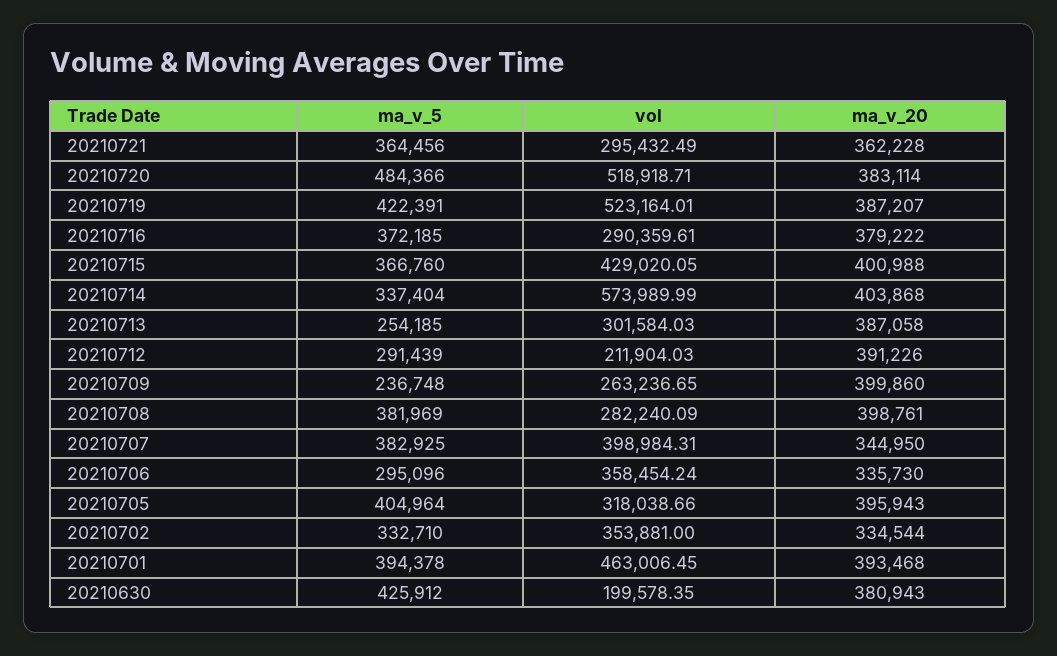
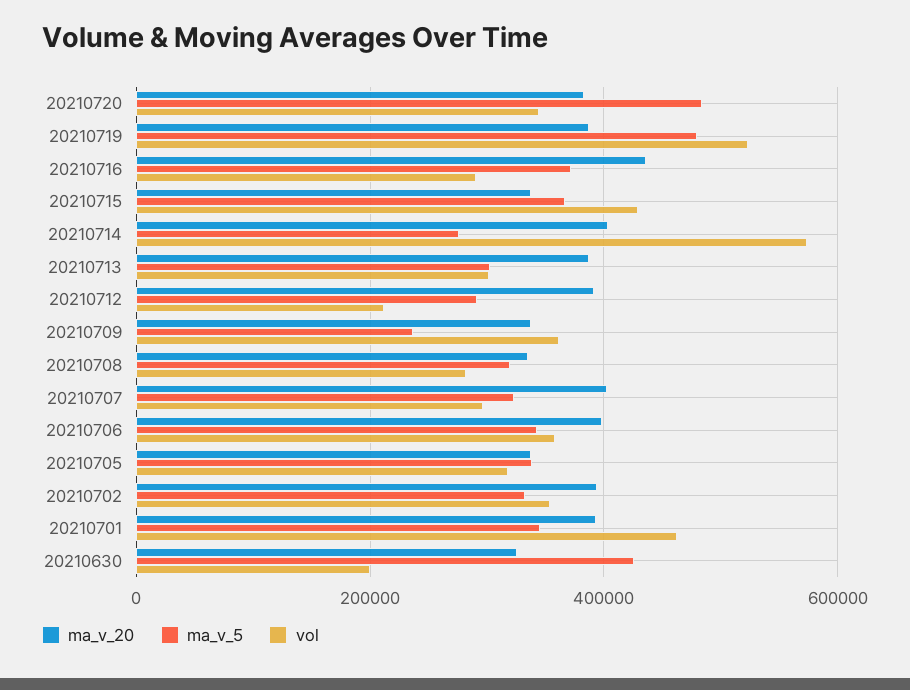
  {
    "ma_v_5": {
-     "20210721": 364456,
      "20210720": 484366,
-     "20210719": 422391,
+     "20210719": 480000,
      "20210716": 372185,
      "20210715": 366760,
-     "20210714": 337404,
+     "20210714": 280000,
-     "20210713": 254185,
+     "20210713": 300000,
      "20210712": 291439,
      "20210709": 236748,
-     "20210708": 381969,
+     "20210708": 320000,
-     "20210707": 382925,
+     "20210707": 320000,
-     "20210706": 295096,
+     "20210706": 340000,
-     "20210705": 404964,
+     "20210705": 340000,
      "20210702": 332710,
-     "20210701": 394378,
+     "20210701": 340000,
      "20210630": 425912
    },
    "vol": {
-     "20210721": 295432.49,
-     "20210720": 518918.71,
+     "20210720": 340000,
      "20210719": 523164.01,
      "20210716": 290359.61,
      "20210715": 429020.05,
      "20210714": 573989.99,
      "20210713": 301584.03,
      "20210712": 211904.03,
-     "20210709": 263236.65,
+     "20210709": 360000,
      "20210708": 282240.09,
-     "20210707": 398984.31,
+     "20210707": 300000,
      "20210706": 358454.24,
      "20210705": 318038.66,
      "20210702": 353881,
      "20210701": 463006.45,
      "20210630": 199578.35
    },
    "ma_v_20": {
-     "20210721": 362228,
      "20210720": 383114,
      "20210719": 387207,
-     "20210716": 379222,
+     "20210716": 440000,
-     "20210715": 400988,
+     "20210715": 340000,
      "20210714": 403868,
      "20210713": 387058,
      "20210712": 391226,
-     "20210709": 399860,
+     "20210709": 340000,
-     "20210708": 398761,
+     "20210708": 340000,
-     "20210707": 344950,
+     "20210707": 400000,
-     "20210706": 335730,
+     "20210706": 400000,
-     "20210705": 395943,
+     "20210705": 340000,
-     "20210702": 334544,
+     "20210702": 400000,
      "20210701": 393468,
-     "20210630": 380943
+     "20210630": 320000
    }
  }

